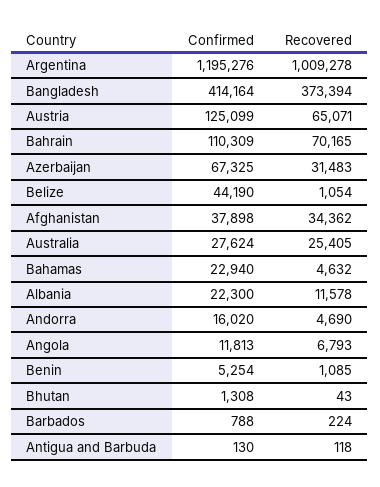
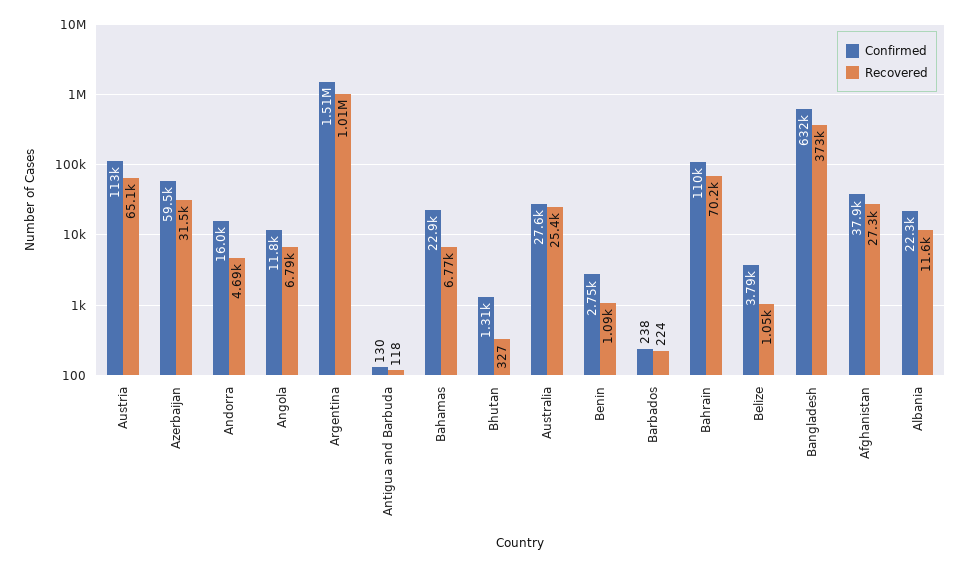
  {
    "Confirmed": {
-     "Argentina": 1195276,
+     "Argentina": 1510000,
-     "Bangladesh": 414164,
+     "Bangladesh": 632000,
-     "Austria": 125099,
+     "Austria": 113000,
      "Bahrain": 110309,
-     "Azerbaijan": 67325,
+     "Azerbaijan": 59500,
-     "Belize": 44190,
+     "Belize": 3790,
      "Afghanistan": 37898,
      "Australia": 27624,
      "Bahamas": 22940,
      "Albania": 22300,
      "Andorra": 16020,
      "Angola": 11813,
-     "Benin": 5254,
+     "Benin": 2750,
      "Bhutan": 1308,
-     "Barbados": 788,
+     "Barbados": 238,
      "Antigua and Barbuda": 130
    },
    "Recovered": {
      "Argentina": 1009278,
      "Bangladesh": 373394,
      "Austria": 65071,
      "Bahrain": 70165,
      "Azerbaijan": 31483,
      "Belize": 1054,
-     "Afghanistan": 34362,
+     "Afghanistan": 27300,
      "Australia": 25405,
-     "Bahamas": 4632,
+     "Bahamas": 6770,
      "Albania": 11578,
      "Andorra": 4690,
      "Angola": 6793,
      "Benin": 1085,
-     "Bhutan": 43,
+     "Bhutan": 327,
      "Barbados": 224,
      "Antigua and Barbuda": 118
    }
  }

